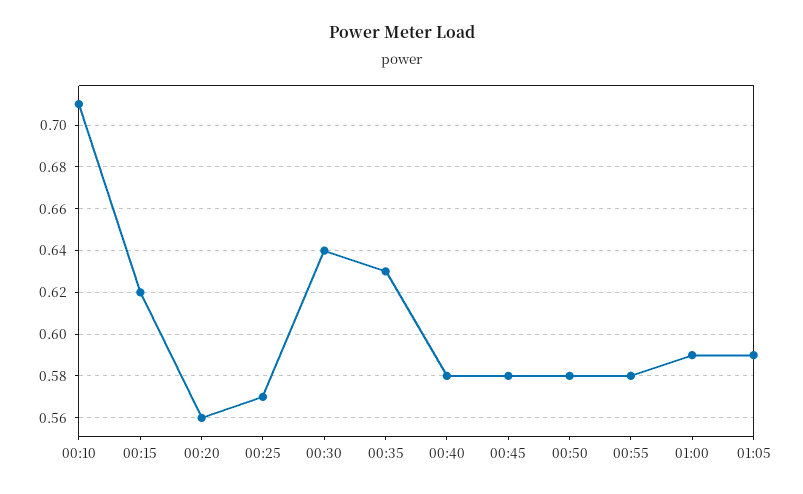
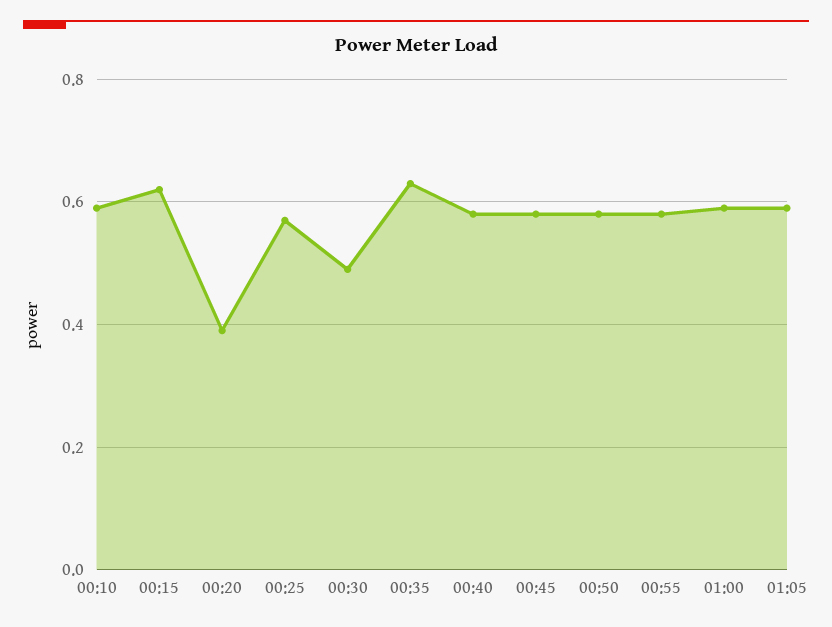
  {
-   "00:10": 0.71,
+   "00:10": 0.6,
    "00:15": 0.62,
-   "00:20": 0.56,
+   "00:20": 0.4,
    "00:25": 0.57,
-   "00:30": 0.64,
+   "00:30": 0.5,
    "00:35": 0.63,
    "00:40": 0.58,
    "00:45": 0.58,
    "00:50": 0.58,
    "00:55": 0.58,
    "01:00": 0.59,
    "01:05": 0.59
  }

